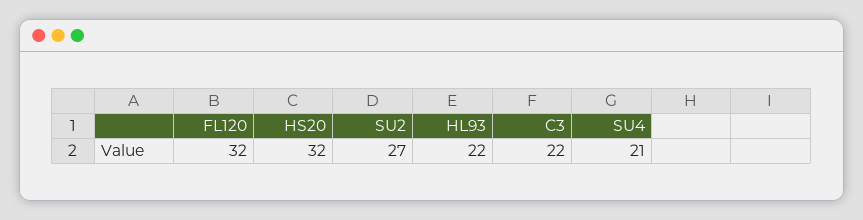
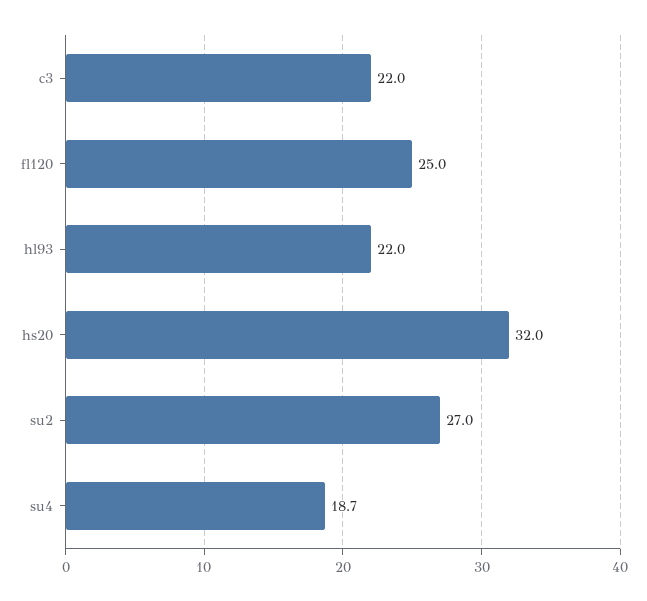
  {
-   "FL120": 32,
+   "FL120": 25,
    "HS20": 32,
    "SU2": 27,
    "HL93": 22,
    "C3": 22,
-   "SU4": 21
+   "SU4": 18.7
  }

